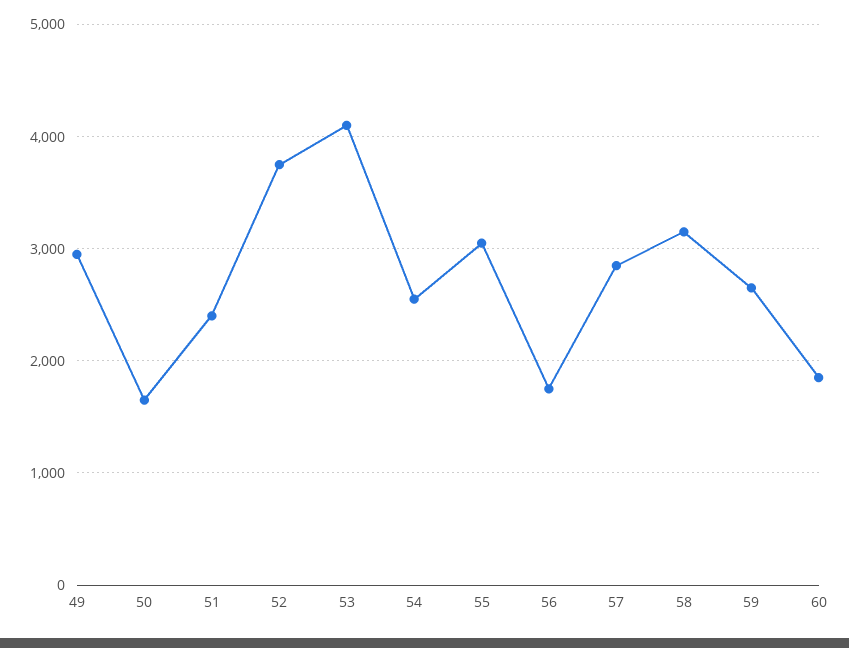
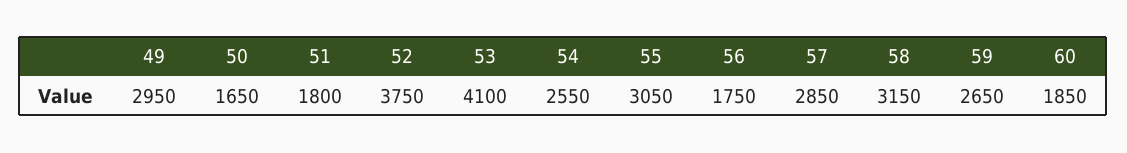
  {
    "49": 2950,
    "50": 1650,
-   "51": 2400,
+   "51": 1800,
    "52": 3750,
    "53": 4100,
    "54": 2550,
    "55": 3050,
    "56": 1750,
    "57": 2850,
    "58": 3150,
    "59": 2650,
    "60": 1850
  }

